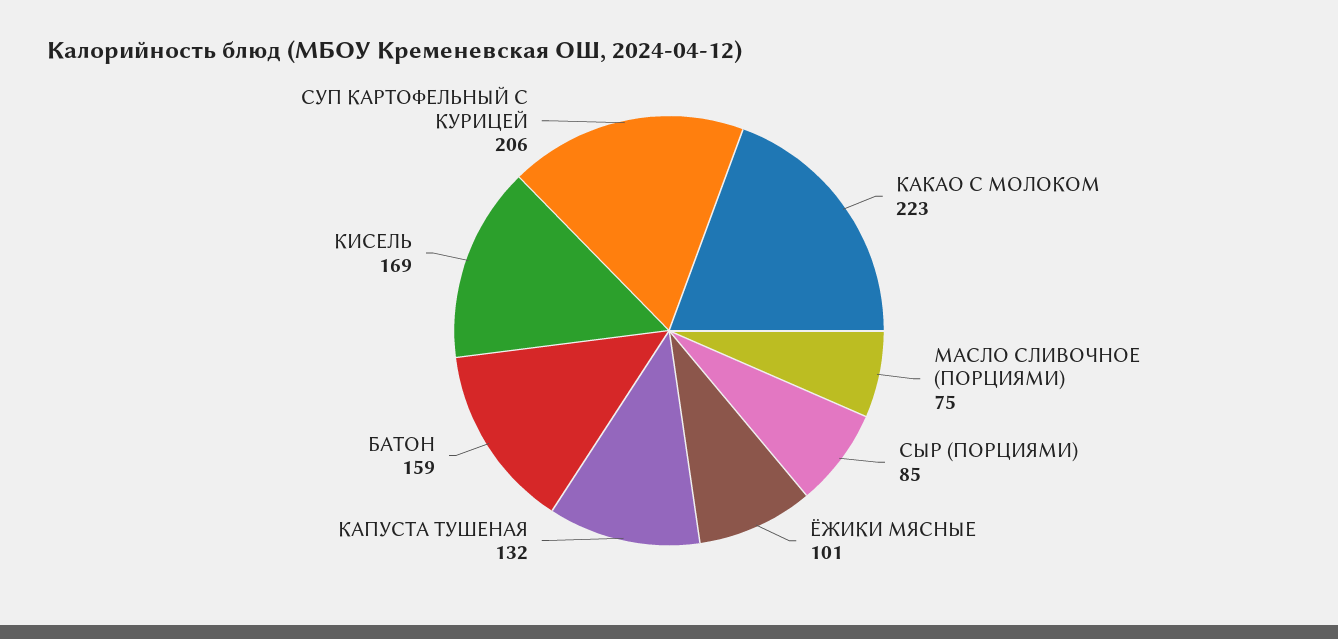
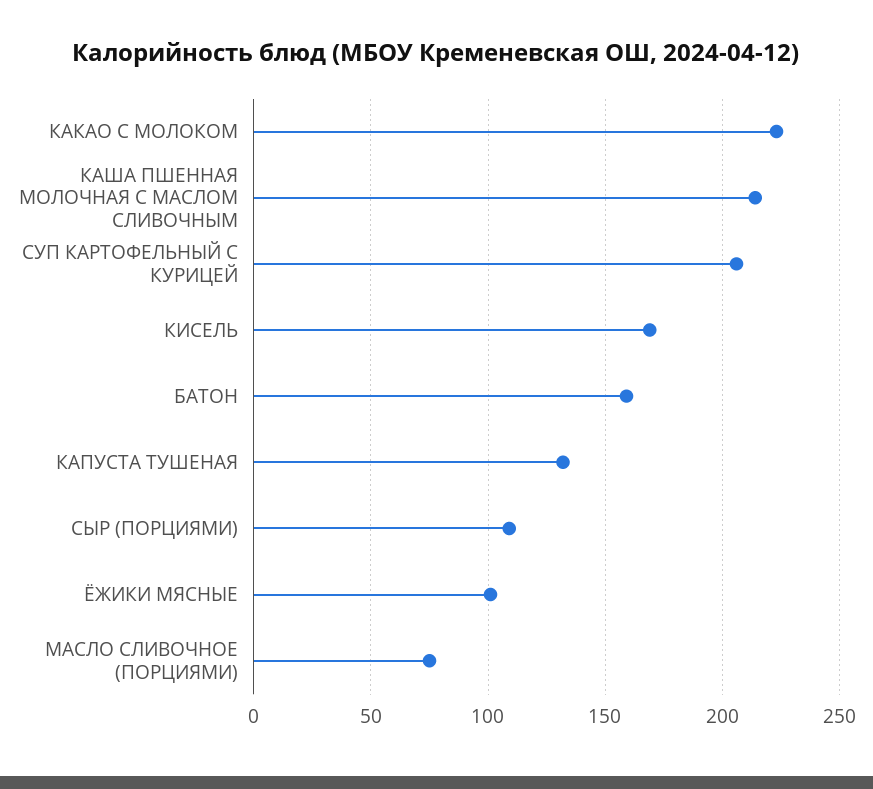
  {
    "КАКАО С МОЛОКОМ": 223,
    "МАСЛО СЛИВОЧНОЕ (ПОРЦИЯМИ)": 75,
-   "СЫР (ПОРЦИЯМИ)": 85,
+   "СЫР (ПОРЦИЯМИ)": 110,
    "ЁЖИКИ МЯСНЫЕ": 101,
    "КАПУСТА ТУШЕНАЯ": 132,
    "БАТОН": 159,
    "КИСЕЛЬ": 169,
-   "СУП КАРТОФЕЛЬНЫЙ С КУРИЦЕЙ": 206
+   "СУП КАРТОФЕЛЬНЫЙ С КУРИЦЕЙ": 206,
+   "КАША ПШЕННАЯ МОЛОЧНАЯ С МАСЛОМ СЛИВОЧНЫМ": 215
  }

